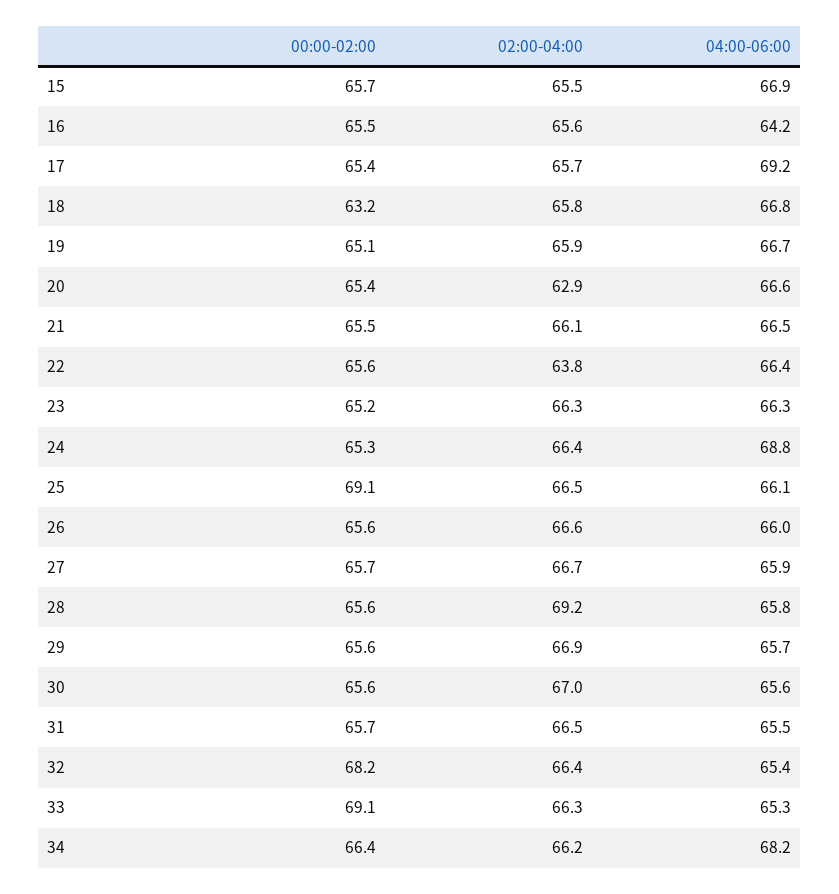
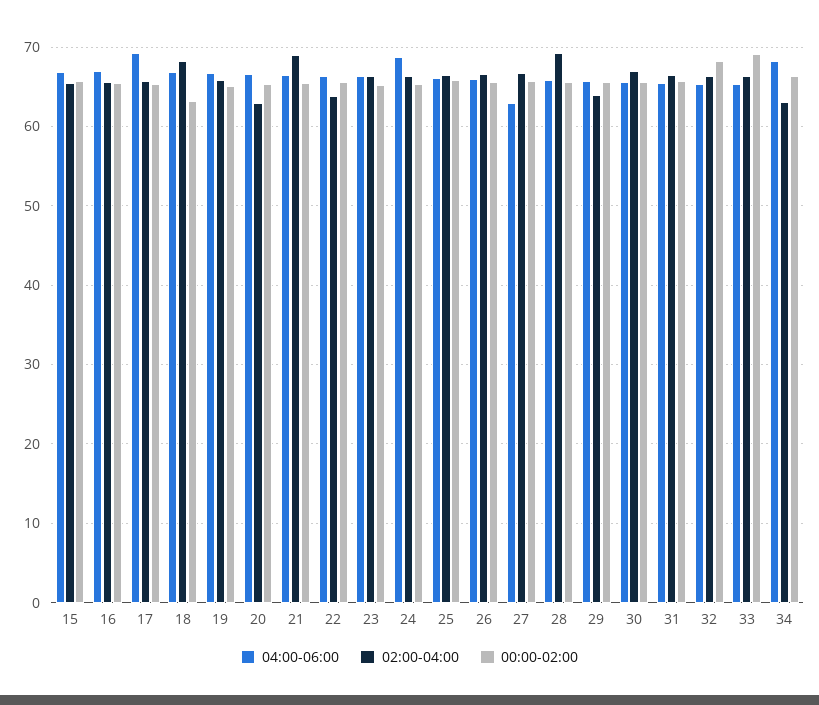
  {
    "00:00-02:00": {
      "15": 65.7,
      "16": 65.5,
      "17": 65.4,
      "18": 63.2,
      "19": 65.1,
      "20": 65.4,
      "21": 65.5,
      "22": 65.6,
      "23": 65.2,
      "24": 65.3,
-     "25": 69.1,
+     "25": 66,
      "26": 65.6,
      "27": 65.7,
      "28": 65.6,
      "29": 65.6,
      "30": 65.6,
      "31": 65.7,
      "32": 68.2,
      "33": 69.1,
      "34": 66.4
    },
    "02:00-04:00": {
      "15": 65.5,
      "16": 65.6,
      "17": 65.7,
-     "18": 65.8,
+     "18": 68,
      "19": 65.9,
      "20": 62.9,
-     "21": 66.1,
+     "21": 69,
      "22": 63.8,
      "23": 66.3,
      "24": 66.4,
      "25": 66.5,
      "26": 66.6,
      "27": 66.7,
      "28": 69.2,
-     "29": 66.9,
+     "29": 64,
      "30": 67,
      "31": 66.5,
      "32": 66.4,
      "33": 66.3,
-     "34": 66.2
+     "34": 63
    },
    "04:00-06:00": {
      "15": 66.9,
-     "16": 64.2,
+     "16": 67,
      "17": 69.2,
      "18": 66.8,
      "19": 66.7,
      "20": 66.6,
      "21": 66.5,
      "22": 66.4,
      "23": 66.3,
      "24": 68.8,
      "25": 66.1,
      "26": 66,
-     "27": 65.9,
+     "27": 63,
      "28": 65.8,
      "29": 65.7,
      "30": 65.6,
      "31": 65.5,
      "32": 65.4,
      "33": 65.3,
      "34": 68.2
    }
  }

